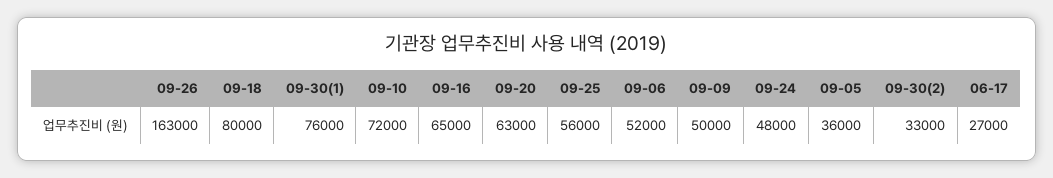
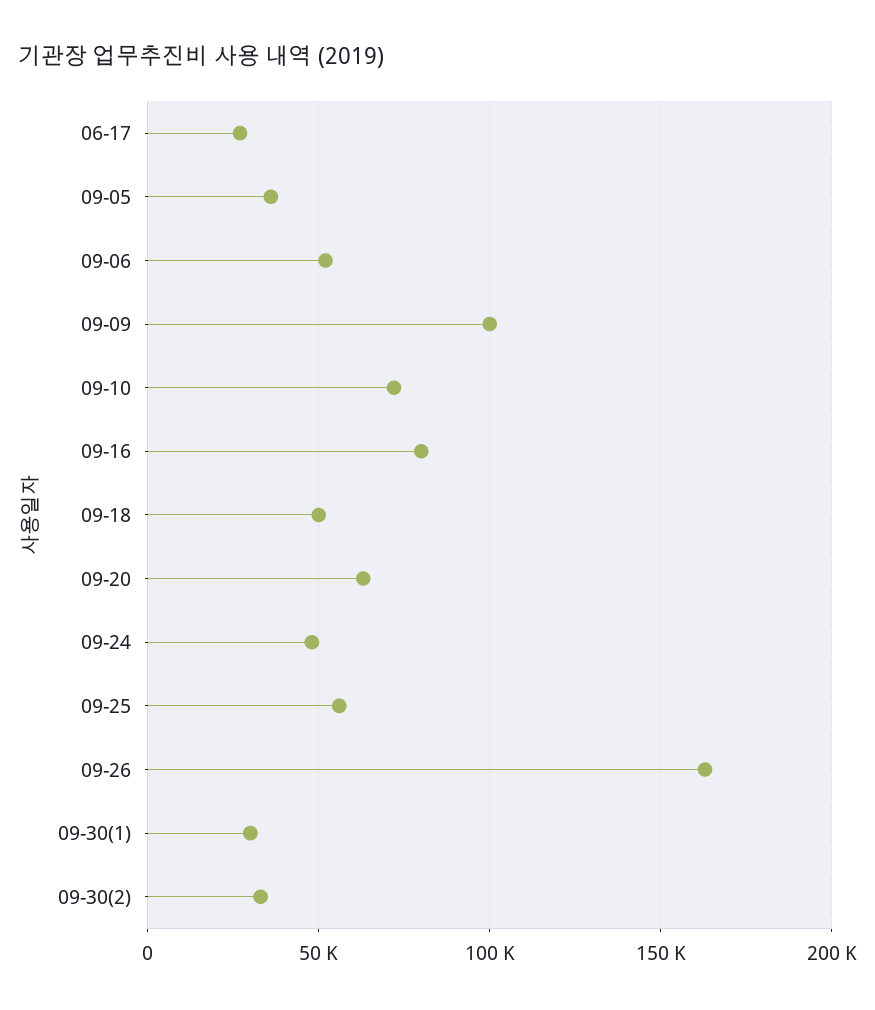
  {
    "09-26": 163000,
-   "09-18": 80000,
+   "09-18": 50000,
-   "09-30(1)": 76000,
+   "09-30(1)": 30000,
    "09-10": 72000,
-   "09-16": 65000,
+   "09-16": 80000,
    "09-20": 63000,
    "09-25": 56000,
    "09-06": 52000,
-   "09-09": 50000,
+   "09-09": 100000,
    "09-24": 48000,
    "09-05": 36000,
    "09-30(2)": 33000,
    "06-17": 27000
  }

